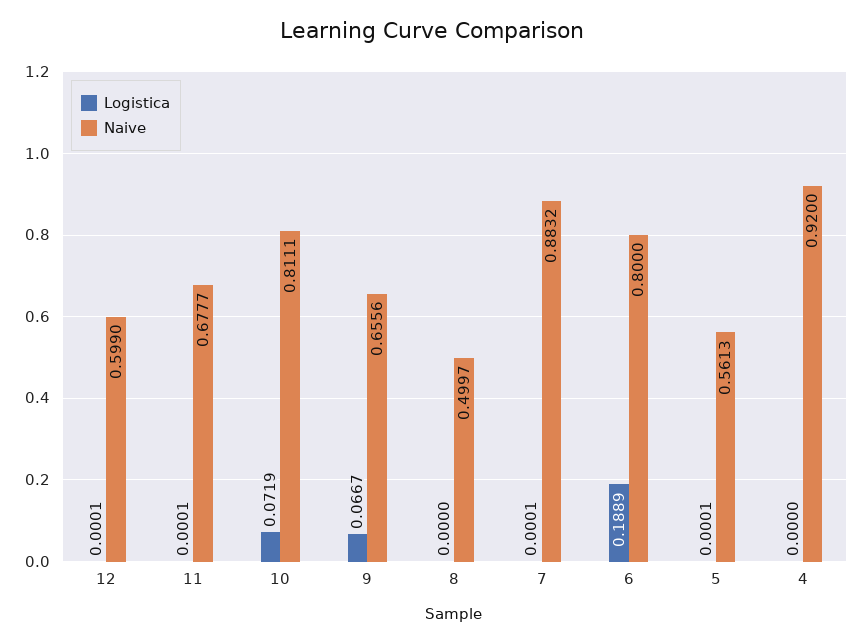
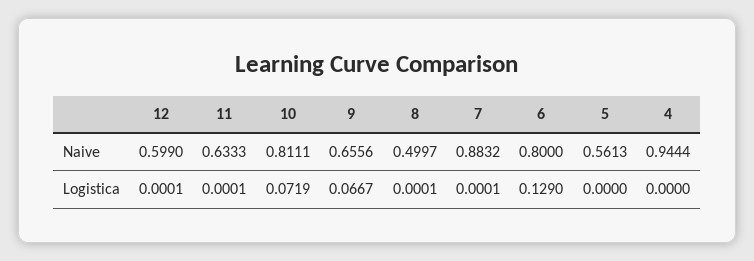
  {
    "Logistica": {
      "12": 0.0001,
      "11": 0.0001,
      "10": 0.0719,
      "9": 0.0667,
-     "8": 0,
+     "8": 0.0001,
      "7": 0.0001,
-     "6": 0.1889,
+     "6": 0.129,
-     "5": 0.0001,
+     "5": 0,
      "4": 0
    },
    "Naive": {
      "12": 0.599,
-     "11": 0.6777,
+     "11": 0.6333,
      "10": 0.8111,
      "9": 0.6556,
      "8": 0.4997,
      "7": 0.8832,
      "6": 0.8,
      "5": 0.5613,
-     "4": 0.92
+     "4": 0.9444
    }
  }

